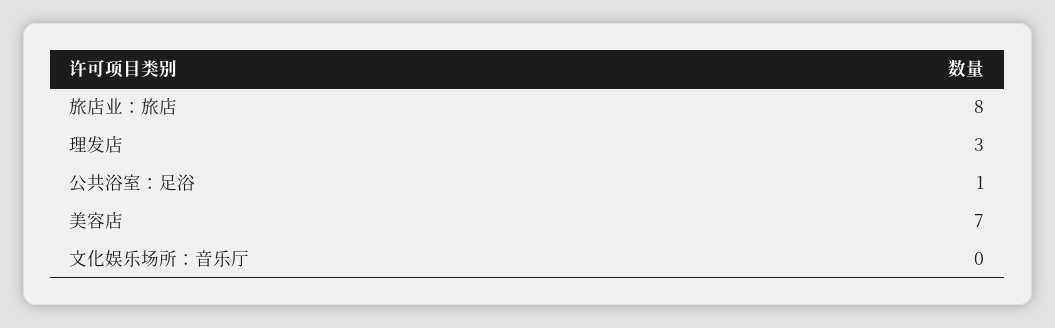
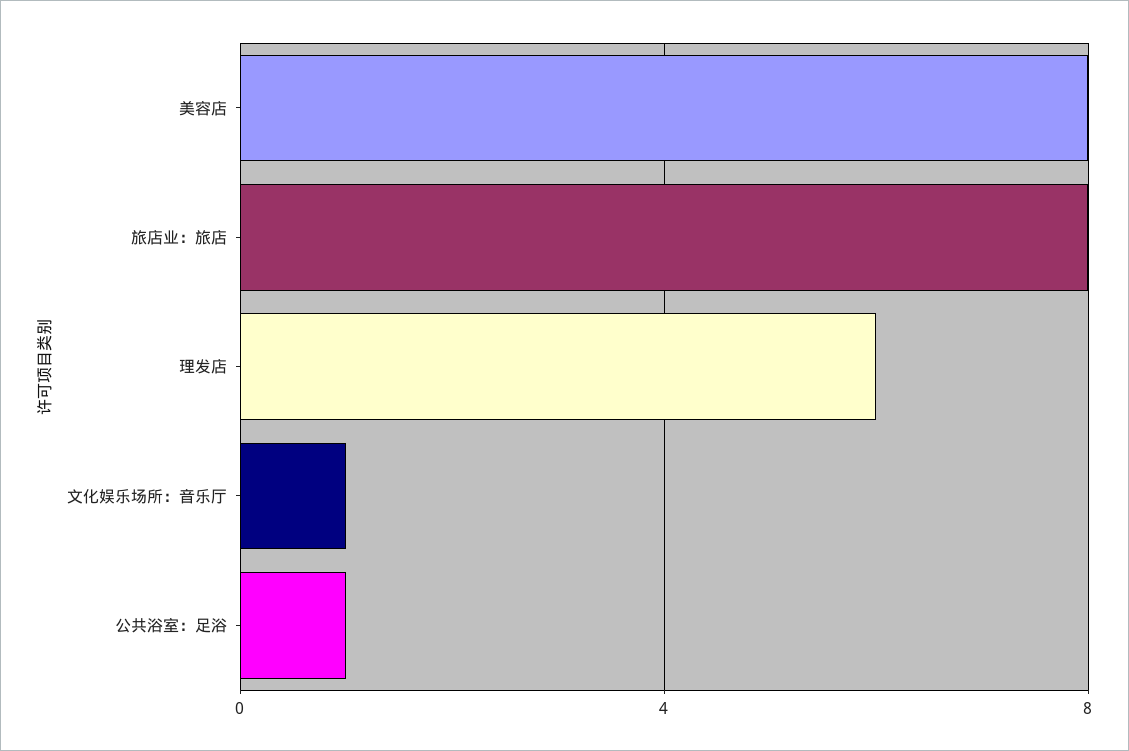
  {
    "旅店业：旅店": 8,
-   "理发店": 3,
+   "理发店": 6,
    "公共浴室：足浴": 1,
-   "美容店": 7,
+   "美容店": 8,
-   "文化娱乐场所：音乐厅": 0
+   "文化娱乐场所：音乐厅": 1
  }

